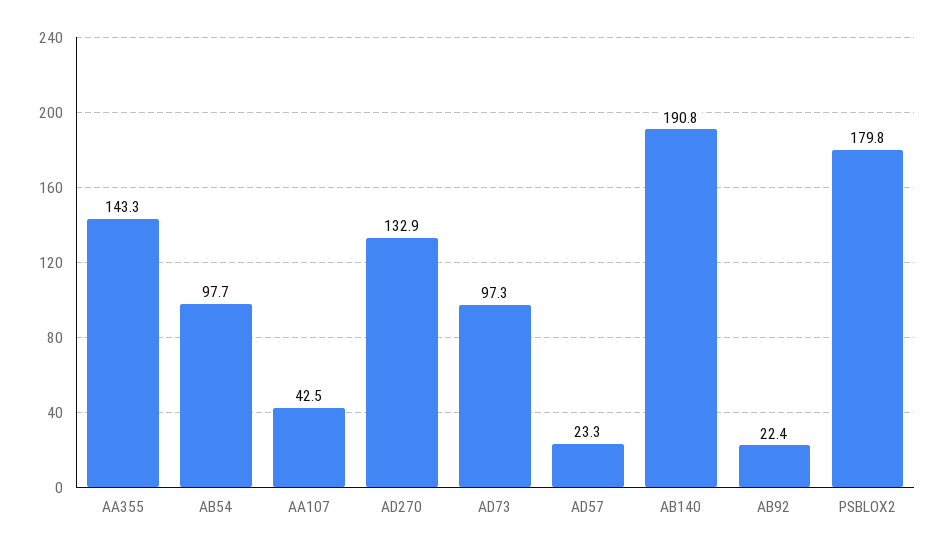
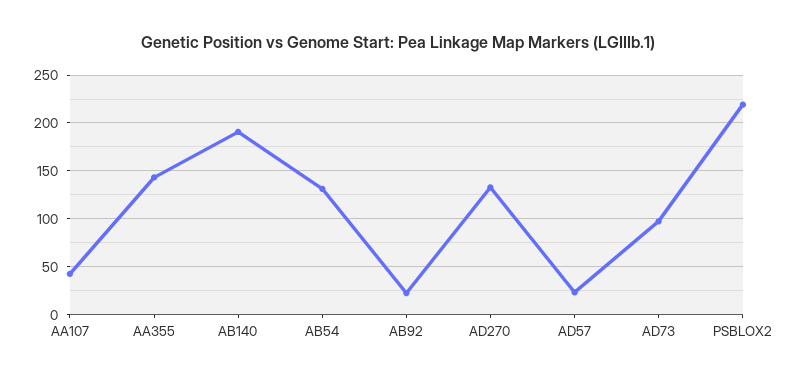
  {
    "AA355": 143.3,
-   "AB54": 97.7,
+   "AB54": 130,
    "AA107": 42.5,
    "AD270": 132.9,
    "AD73": 97.3,
    "AD57": 23.3,
    "AB140": 190.8,
    "AB92": 22.4,
-   "PSBLOX2": 179.8
+   "PSBLOX2": 220
  }

